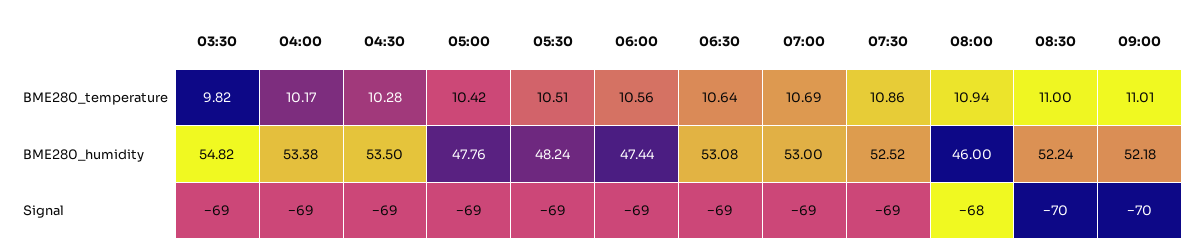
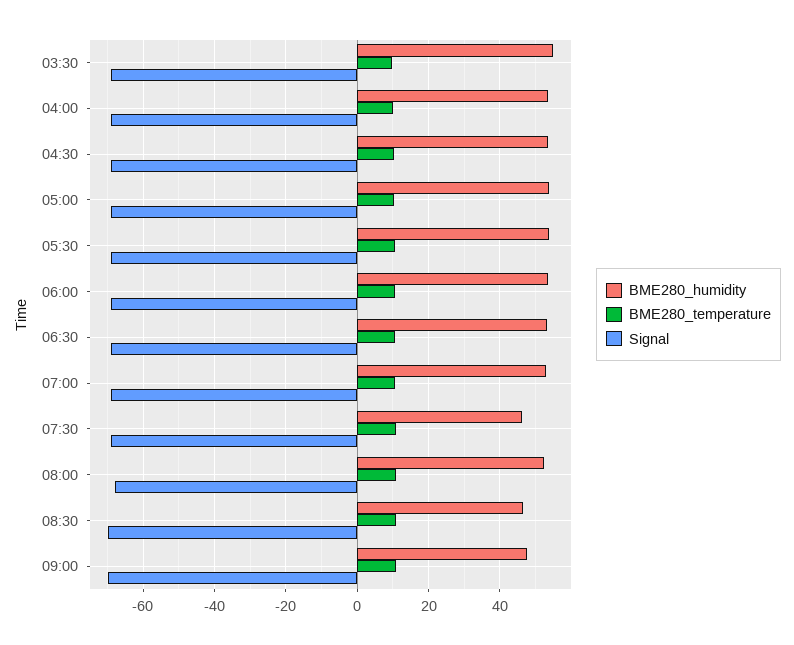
  {
    "BME280_temperature": {
      "03:30": 9.82,
      "04:00": 10.17,
      "04:30": 10.28,
      "05:00": 10.42,
      "05:30": 10.51,
      "06:00": 10.56,
      "06:30": 10.64,
      "07:00": 10.69,
      "07:30": 10.86,
      "08:00": 10.94,
      "08:30": 11,
      "09:00": 11.01
    },
    "BME280_humidity": {
      "03:30": 54.82,
      "04:00": 53.38,
      "04:30": 53.5,
-     "05:00": 47.76,
+     "05:00": 54,
-     "05:30": 48.24,
+     "05:30": 54,
-     "06:00": 47.44,
+     "06:00": 54,
      "06:30": 53.08,
      "07:00": 53,
-     "07:30": 52.52,
+     "07:30": 46,
-     "08:00": 46,
+     "08:00": 52,
-     "08:30": 52.24,
+     "08:30": 46,
-     "09:00": 52.18
+     "09:00": 48
    },
    "Signal": {
      "03:30": -69,
      "04:00": -69,
      "04:30": -69,
      "05:00": -69,
      "05:30": -69,
      "06:00": -69,
      "06:30": -69,
      "07:00": -69,
      "07:30": -69,
      "08:00": -68,
      "08:30": -70,
      "09:00": -70
    }
  }

